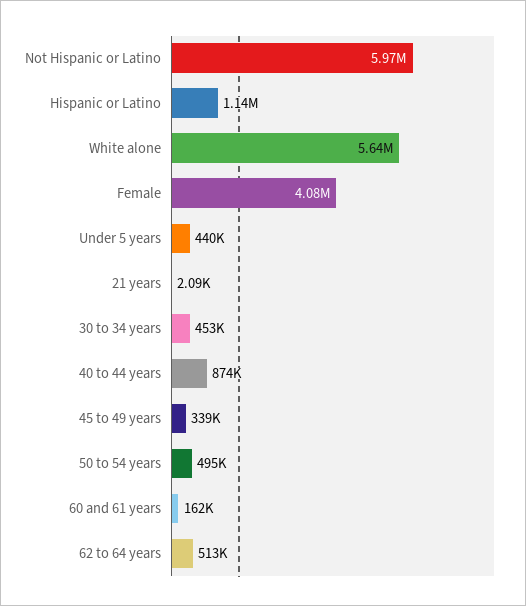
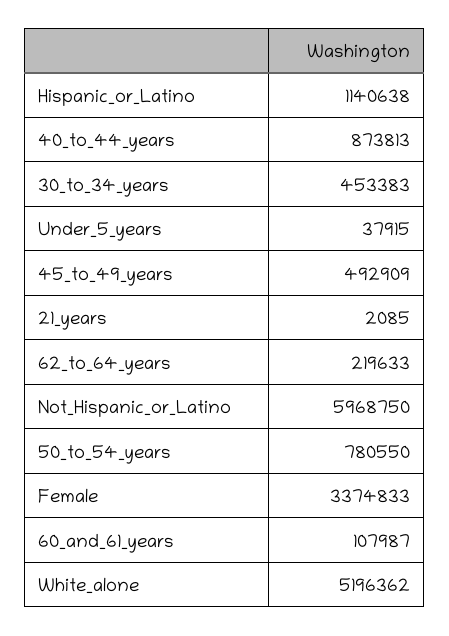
  {
    "Not Hispanic or Latino": 5968750,
    "Hispanic or Latino": 1140638,
-   "White alone": 5640000,
+   "White alone": 5196362,
-   "Female": 4080000,
+   "Female": 3374833,
-   "Under 5 years": 440000,
+   "Under 5 years": 37915,
    "21 years": 2085,
    "30 to 34 years": 453383,
    "40 to 44 years": 873813,
-   "45 to 49 years": 339000,
+   "45 to 49 years": 492909,
-   "50 to 54 years": 495000,
+   "50 to 54 years": 780550,
-   "60 and 61 years": 162000,
+   "60 and 61 years": 107987,
-   "62 to 64 years": 513000
+   "62 to 64 years": 219633
  }

